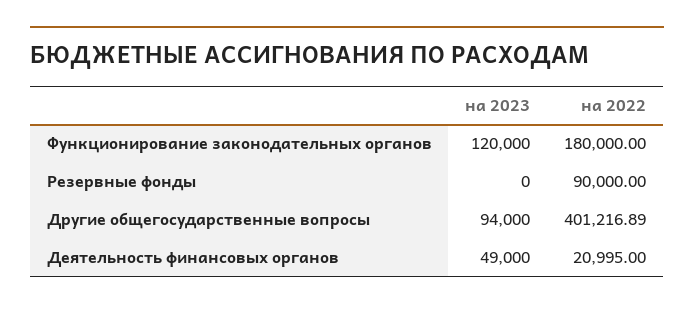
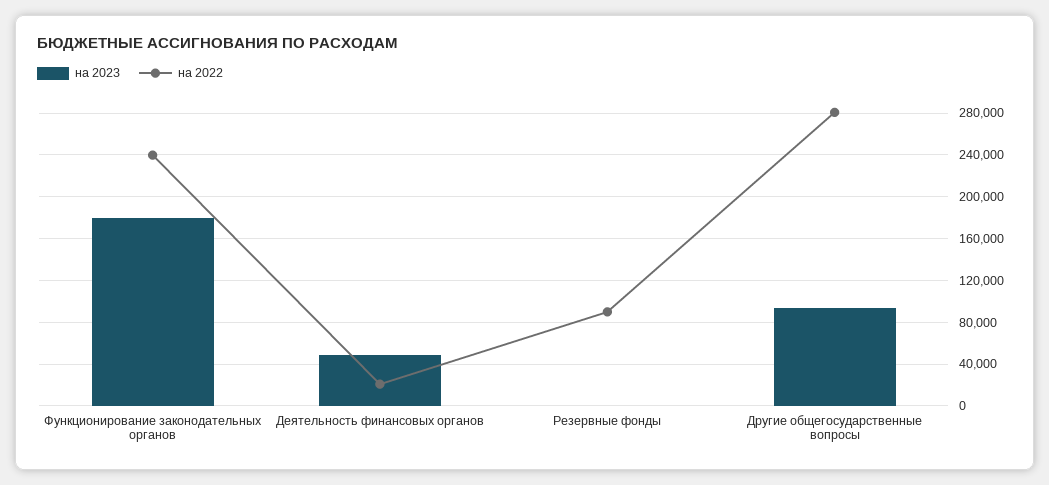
  {
    "на 2023": {
-     "Функционирование законодательных органов": 120000,
+     "Функционирование законодательных органов": 180000,
      "Резервные фонды": 0,
      "Другие общегосударственные вопросы": 94000,
      "Деятельность финансовых органов": 49000
    },
    "на 2022": {
-     "Функционирование законодательных органов": 180000,
+     "Функционирование законодательных органов": 240000,
      "Резервные фонды": 90000,
-     "Другие общегосударственные вопросы": 401216.89,
+     "Другие общегосударственные вопросы": 280000,
      "Деятельность финансовых органов": 20995
    }
  }

